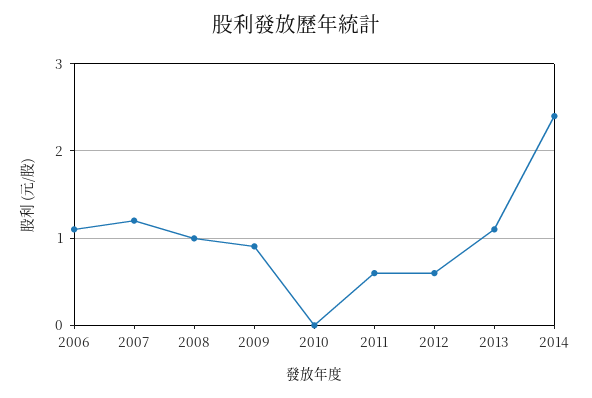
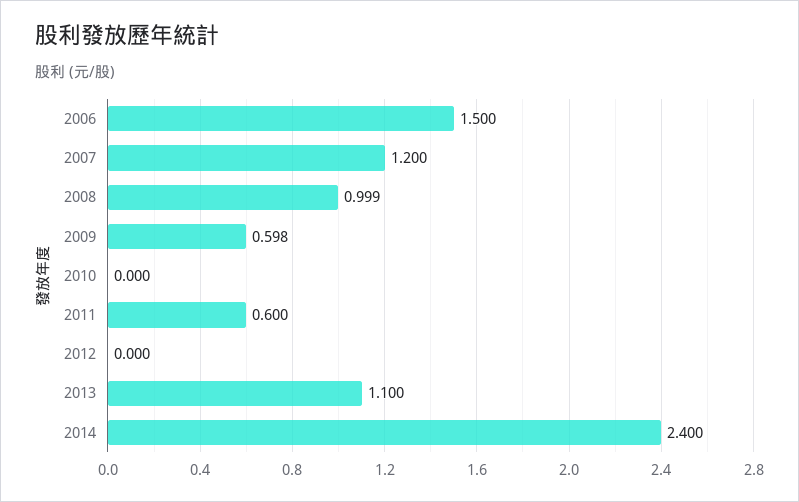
  {
-   "2006": 1.1,
+   "2006": 1.5,
    "2007": 1.2,
    "2008": 0.999,
-   "2009": 0.9,
+   "2009": 0.598,
    "2010": 0,
    "2011": 0.6,
-   "2012": 0.6,
+   "2012": 0,
    "2013": 1.1,
    "2014": 2.4
  }

